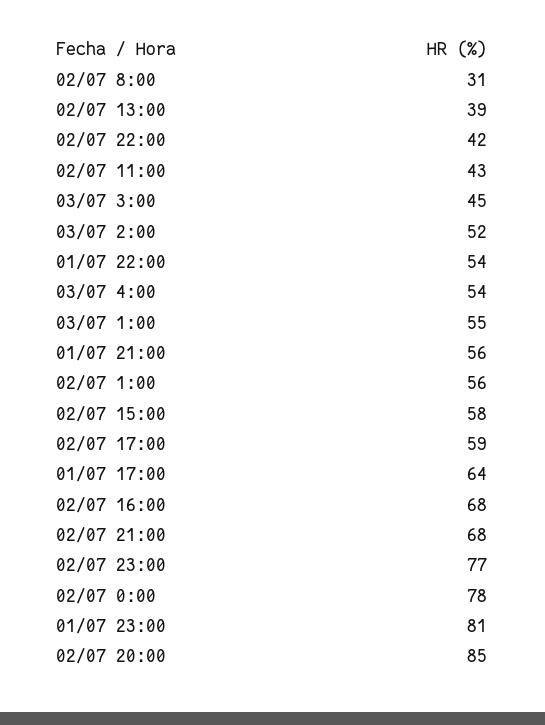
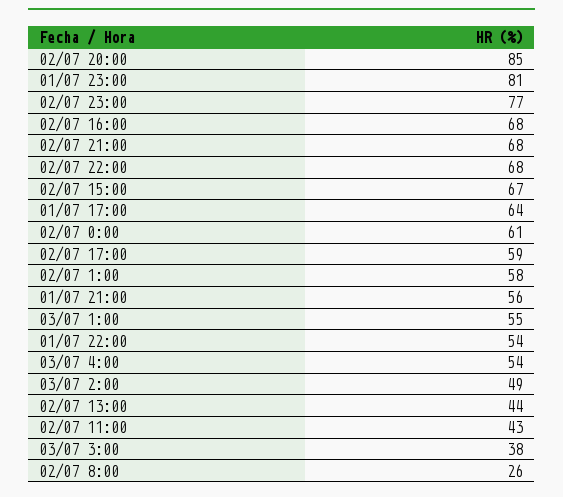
  {
-   "02/07 8:00": 31,
+   "02/07 8:00": 26,
-   "02/07 13:00": 39,
+   "02/07 13:00": 44,
-   "02/07 22:00": 42,
+   "02/07 22:00": 68,
    "02/07 11:00": 43,
-   "03/07 3:00": 45,
+   "03/07 3:00": 38,
-   "03/07 2:00": 52,
+   "03/07 2:00": 49,
    "01/07 22:00": 54,
    "03/07 4:00": 54,
    "03/07 1:00": 55,
    "01/07 21:00": 56,
-   "02/07 1:00": 56,
+   "02/07 1:00": 58,
-   "02/07 15:00": 58,
+   "02/07 15:00": 67,
    "02/07 17:00": 59,
    "01/07 17:00": 64,
    "02/07 16:00": 68,
    "02/07 21:00": 68,
    "02/07 23:00": 77,
-   "02/07 0:00": 78,
+   "02/07 0:00": 61,
    "01/07 23:00": 81,
    "02/07 20:00": 85
  }

